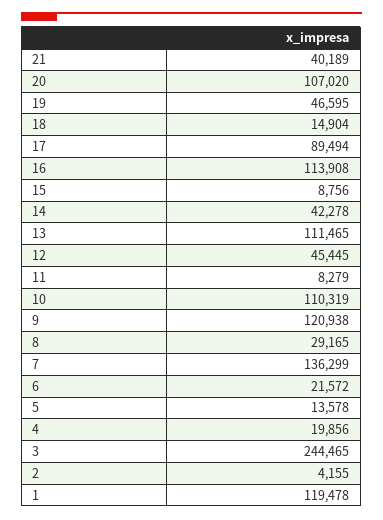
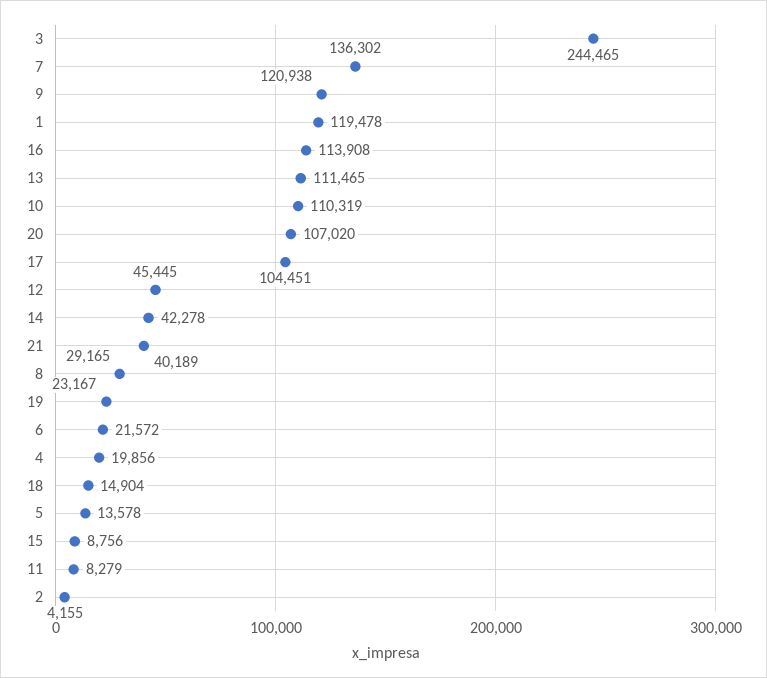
  {
    "21": 40189,
    "20": 107020,
-   "19": 46595,
+   "19": 23167,
    "18": 14904,
-   "17": 89494,
+   "17": 104451,
    "16": 113908,
    "15": 8756,
    "14": 42278,
    "13": 111465,
    "12": 45445,
    "11": 8279,
    "10": 110319,
    "9": 120938,
    "8": 29165,
-   "7": 136299,
+   "7": 136302,
    "6": 21572,
    "5": 13578,
    "4": 19856,
    "3": 244465,
    "2": 4155,
    "1": 119478
  }

